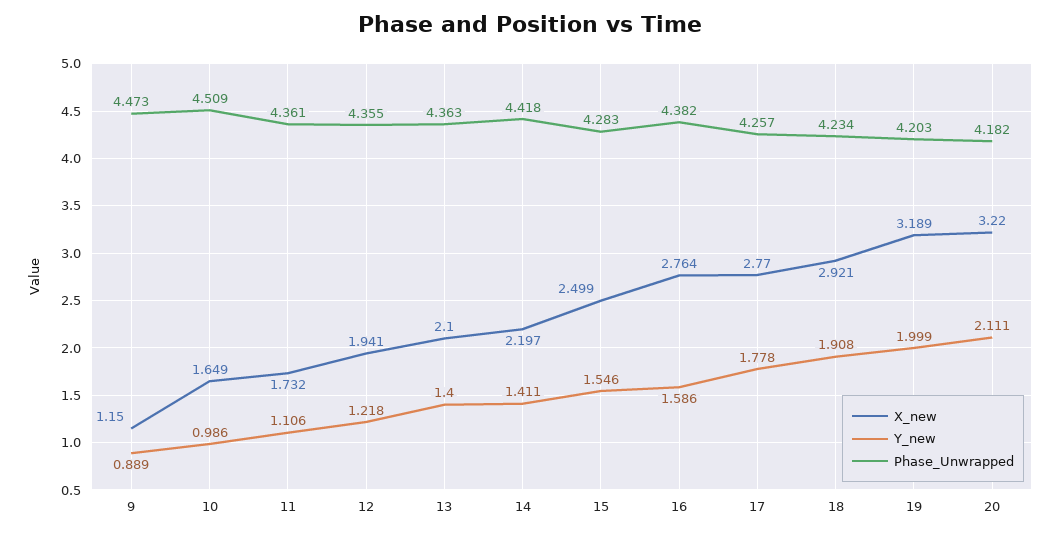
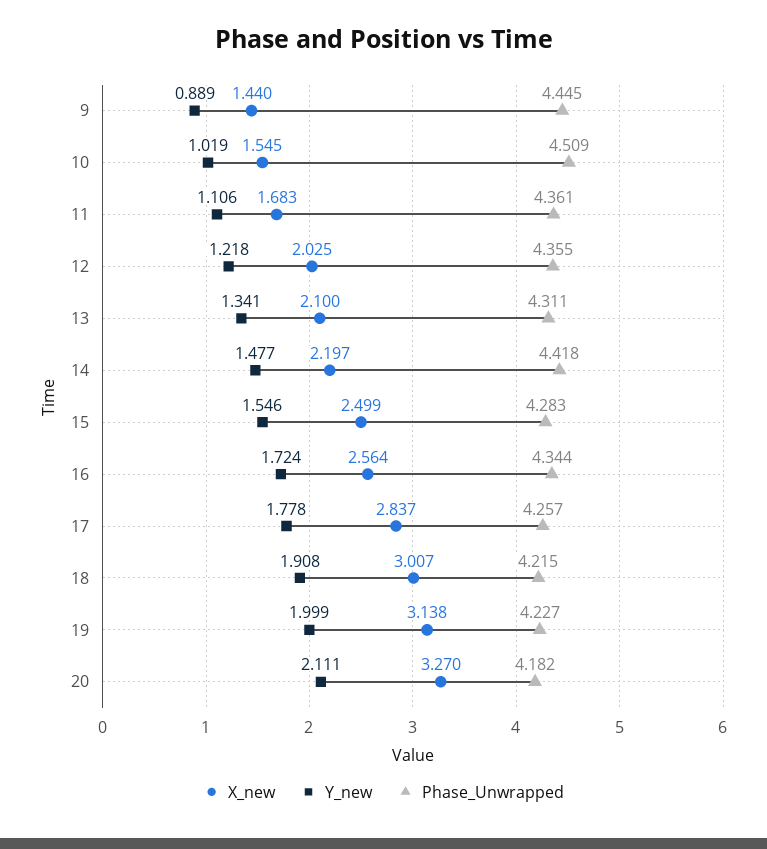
  {
    "X_new": {
-     "9": 1.15,
+     "9": 1.44,
-     "10": 1.649,
+     "10": 1.545,
-     "11": 1.732,
+     "11": 1.683,
-     "12": 1.941,
+     "12": 2.025,
      "13": 2.1,
      "14": 2.197,
      "15": 2.499,
-     "16": 2.764,
+     "16": 2.564,
-     "17": 2.77,
+     "17": 2.837,
-     "18": 2.921,
+     "18": 3.007,
-     "19": 3.189,
+     "19": 3.138,
-     "20": 3.22
+     "20": 3.27
    },
    "Y_new": {
      "9": 0.889,
-     "10": 0.986,
+     "10": 1.019,
      "11": 1.106,
      "12": 1.218,
-     "13": 1.4,
+     "13": 1.341,
-     "14": 1.411,
+     "14": 1.477,
      "15": 1.546,
-     "16": 1.586,
+     "16": 1.724,
      "17": 1.778,
      "18": 1.908,
      "19": 1.999,
      "20": 2.111
    },
    "Phase_Unwrapped": {
-     "9": 4.473,
+     "9": 4.445,
      "10": 4.509,
      "11": 4.361,
      "12": 4.355,
-     "13": 4.363,
+     "13": 4.311,
      "14": 4.418,
      "15": 4.283,
-     "16": 4.382,
+     "16": 4.344,
      "17": 4.257,
-     "18": 4.234,
+     "18": 4.215,
-     "19": 4.203,
+     "19": 4.227,
      "20": 4.182
    }
  }

